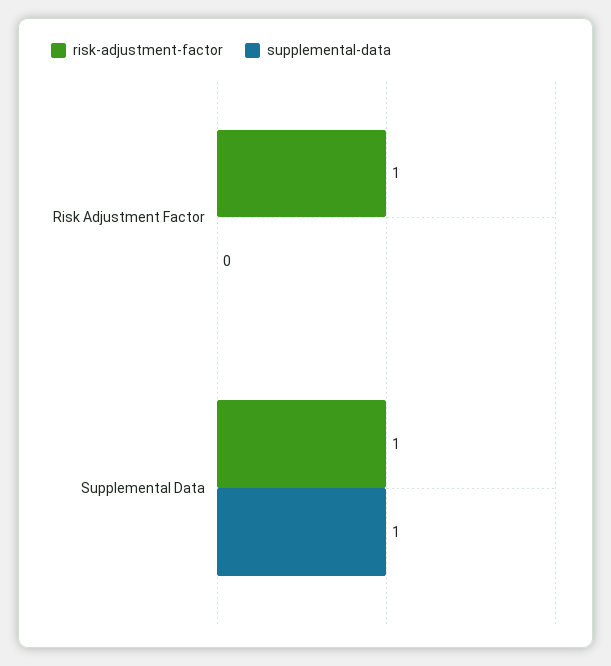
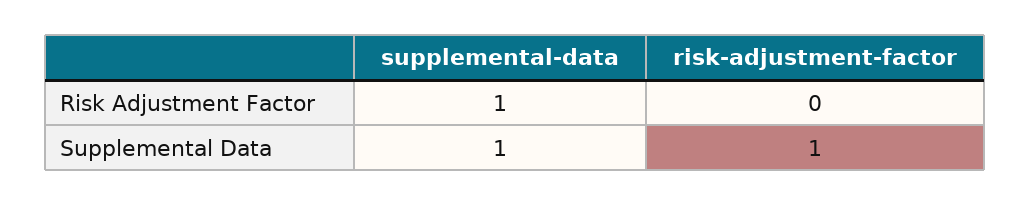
  {
    "risk-adjustment-factor": {
-     "Risk Adjustment Factor": 1,
+     "Risk Adjustment Factor": 0,
      "Supplemental Data": 1
    },
    "supplemental-data": {
-     "Risk Adjustment Factor": 0,
+     "Risk Adjustment Factor": 1,
      "Supplemental Data": 1
    }
  }

